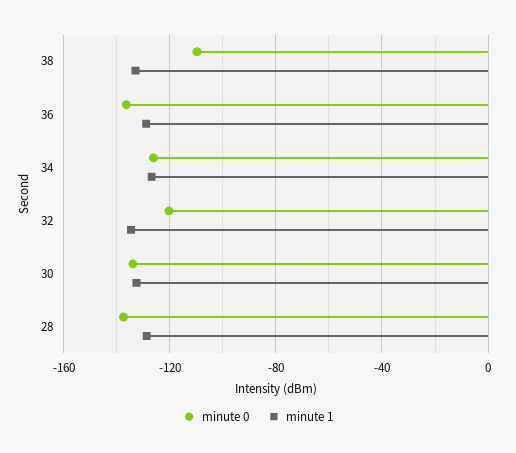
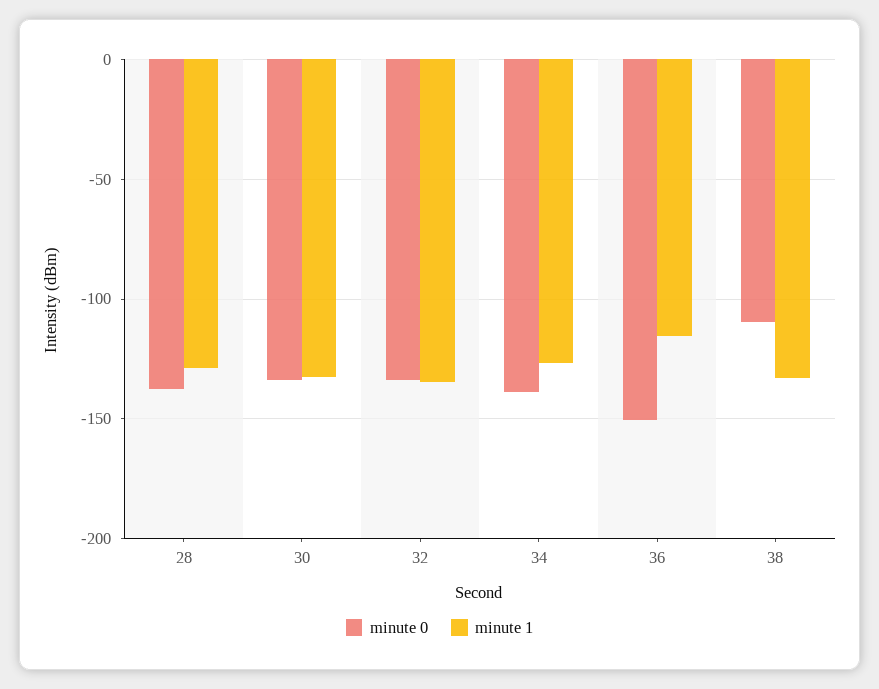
  {
    "minute 0": {
      "38": -110,
-     "36": -135,
+     "36": -150,
-     "34": -125,
+     "34": -140,
-     "32": -120,
+     "32": -135,
      "30": -135,
      "28": -135
    },
    "minute 1": {
      "38": -135,
-     "36": -130,
+     "36": -115,
      "34": -125,
      "32": -135,
      "30": -135,
      "28": -130
    }
  }

